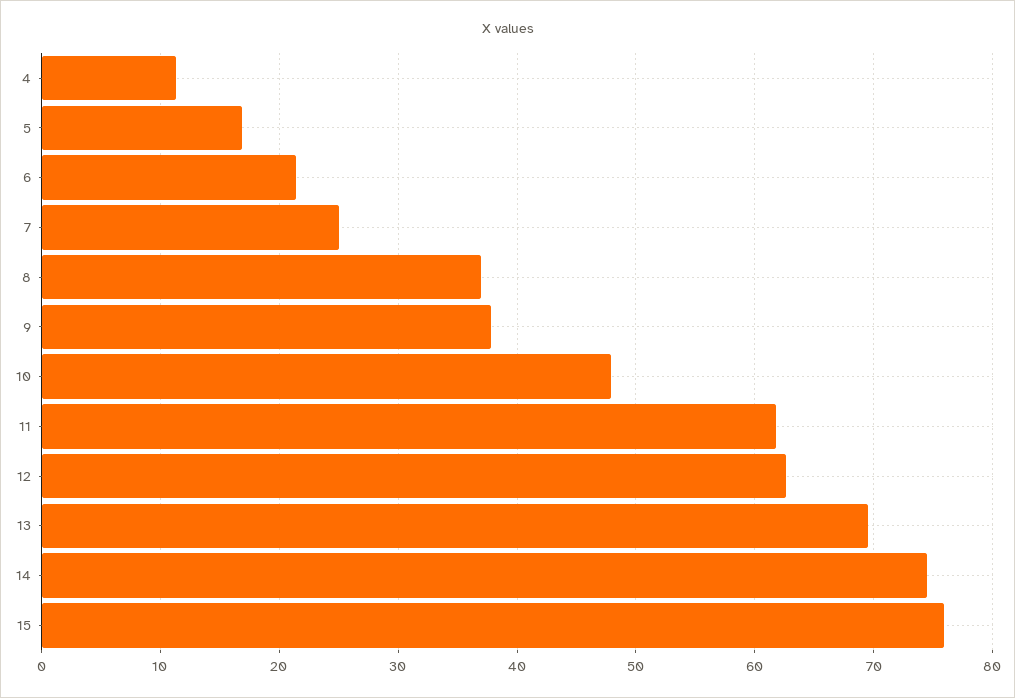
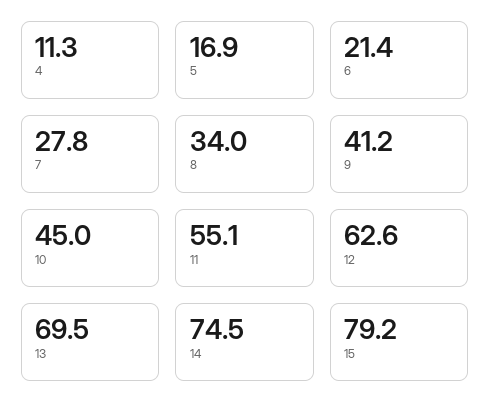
  {
    "4": 11.3,
    "5": 16.9,
    "6": 21.4,
-   "7": 25,
+   "7": 27.8,
-   "8": 37,
+   "8": 34,
-   "9": 38,
+   "9": 41.2,
-   "10": 48,
+   "10": 45,
-   "11": 62,
+   "11": 55.1,
    "12": 62.6,
    "13": 69.5,
    "14": 74.5,
-   "15": 76
+   "15": 79.2
  }

